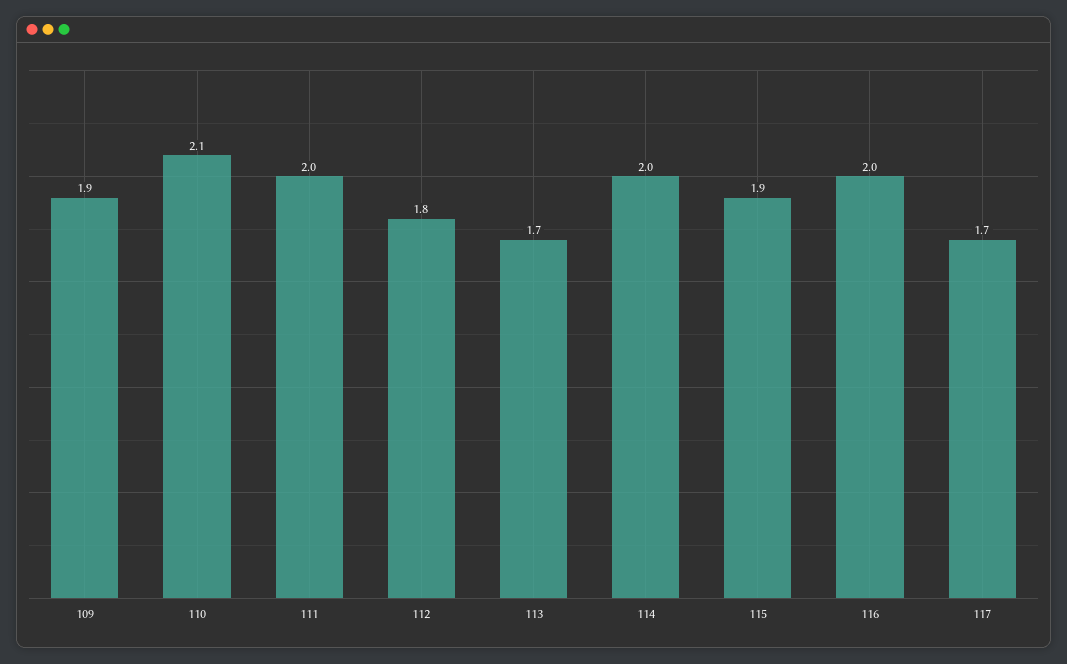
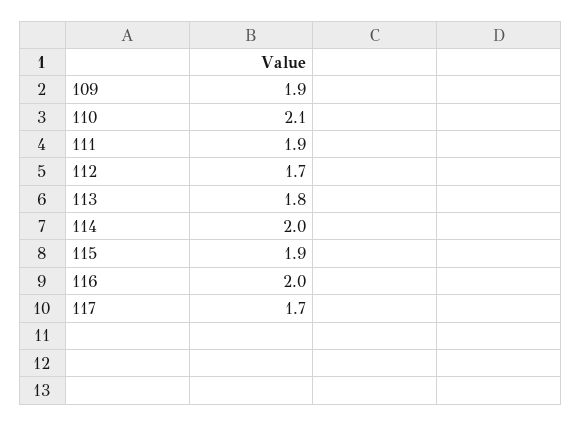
  {
    "109": 1.9,
    "110": 2.1,
-   "111": 2,
+   "111": 1.9,
-   "112": 1.8,
+   "112": 1.7,
-   "113": 1.7,
+   "113": 1.8,
    "114": 2,
    "115": 1.9,
    "116": 2,
    "117": 1.7
  }

